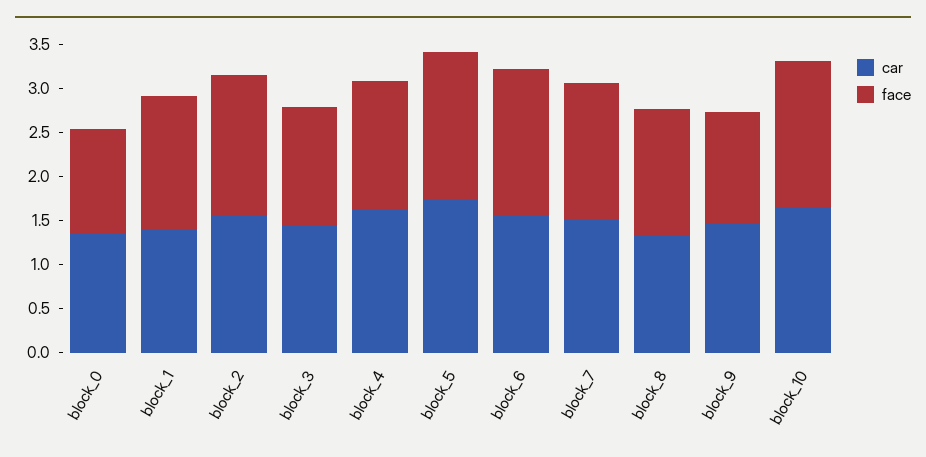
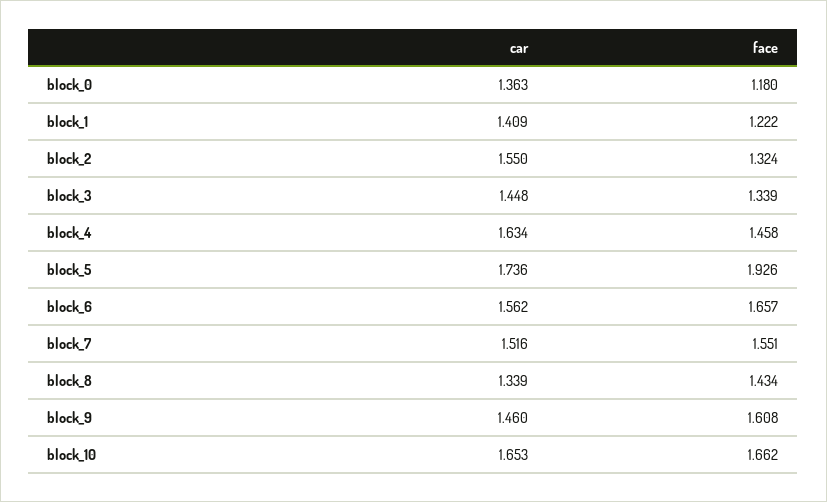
  {
    "car": {
      "block_0": 1.363,
      "block_1": 1.409,
      "block_2": 1.55,
      "block_3": 1.448,
      "block_4": 1.634,
      "block_5": 1.736,
      "block_6": 1.562,
      "block_7": 1.516,
      "block_8": 1.339,
      "block_9": 1.46,
      "block_10": 1.653
    },
    "face": {
      "block_0": 1.18,
-     "block_1": 1.5,
+     "block_1": 1.222,
-     "block_2": 1.6,
+     "block_2": 1.324,
      "block_3": 1.339,
      "block_4": 1.458,
-     "block_5": 1.7,
+     "block_5": 1.926,
      "block_6": 1.657,
      "block_7": 1.551,
      "block_8": 1.434,
-     "block_9": 1.3,
+     "block_9": 1.608,
      "block_10": 1.662
    }
  }

